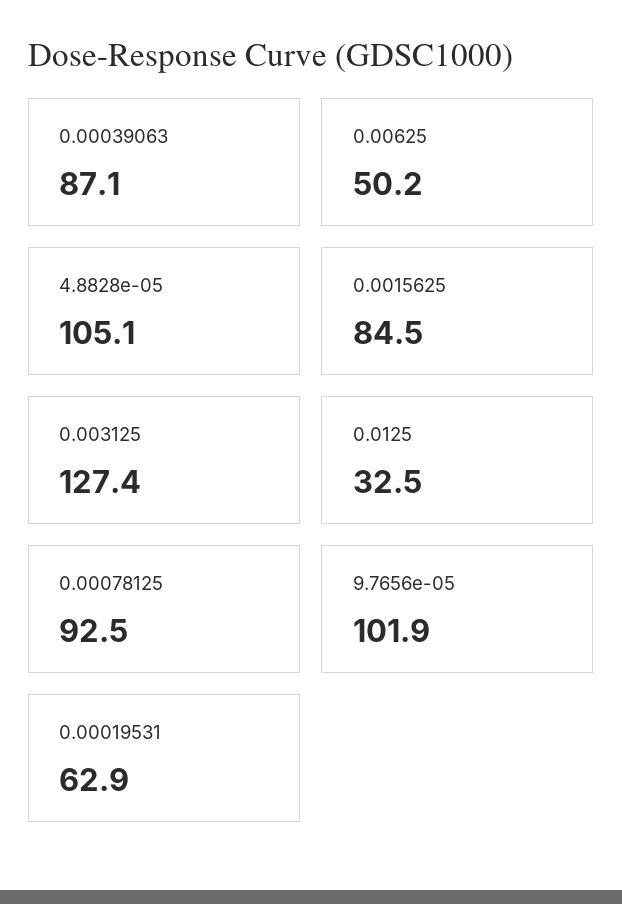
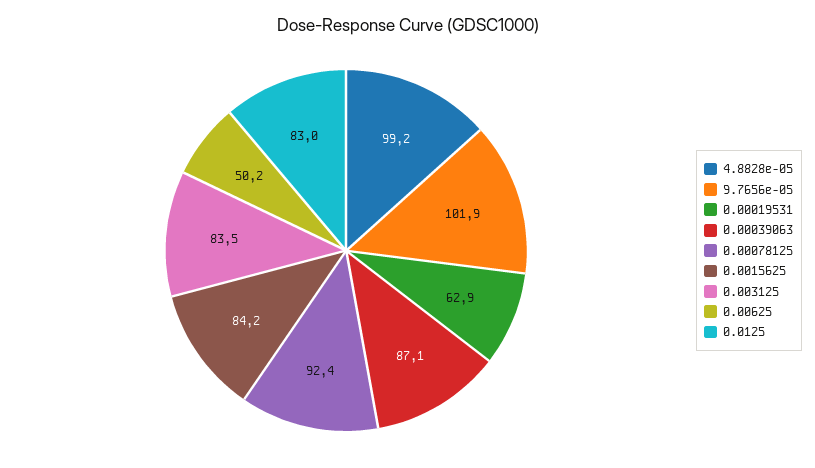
  {
    "0.00039063": 87.1,
    "0.00625": 50.2,
-   "4.8828e-05": 105.1,
+   "4.8828e-05": 99.2,
-   "0.0015625": 84.5,
+   "0.0015625": 84.2,
-   "0.003125": 127.4,
+   "0.003125": 83.5,
-   "0.0125": 32.5,
+   "0.0125": 83,
-   "0.00078125": 92.5,
+   "0.00078125": 92.4,
    "9.7656e-05": 101.9,
    "0.00019531": 62.9
  }

